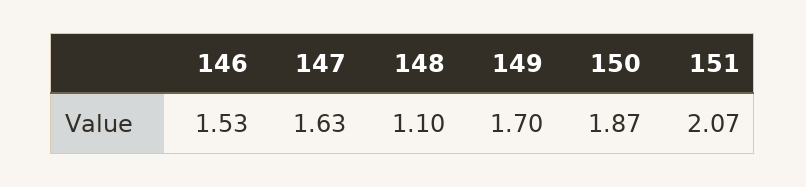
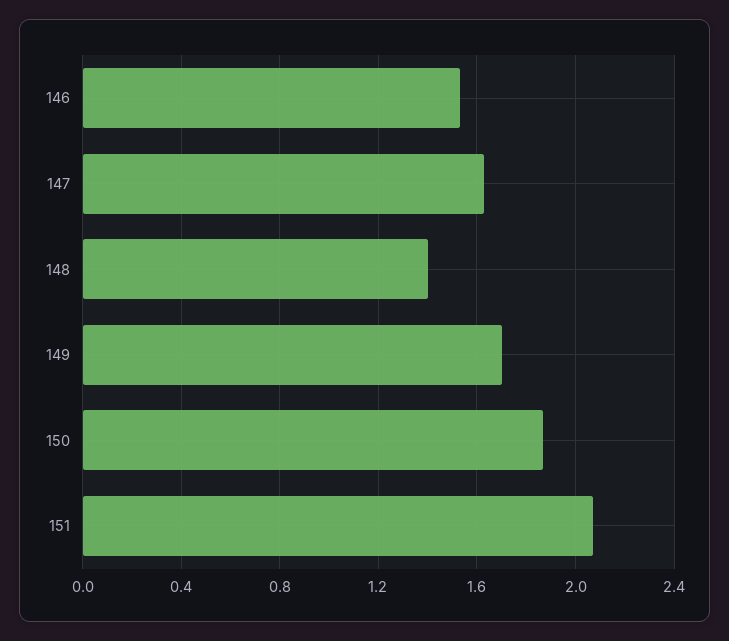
  {
    "146": 1.53,
    "147": 1.63,
-   "148": 1.1,
+   "148": 1.4,
    "149": 1.7,
    "150": 1.87,
    "151": 2.07
  }

